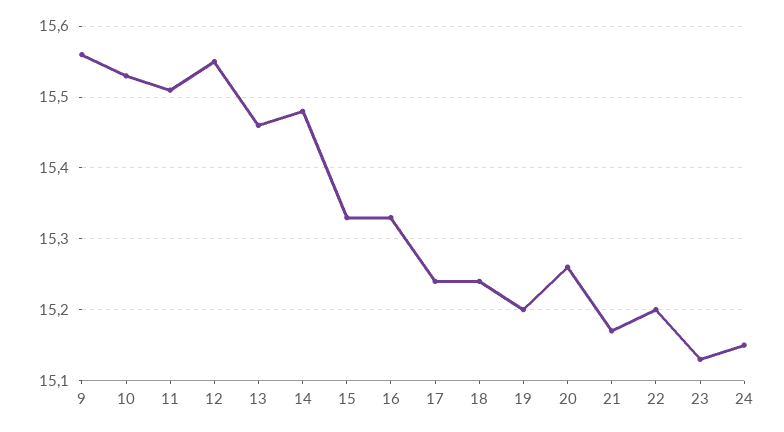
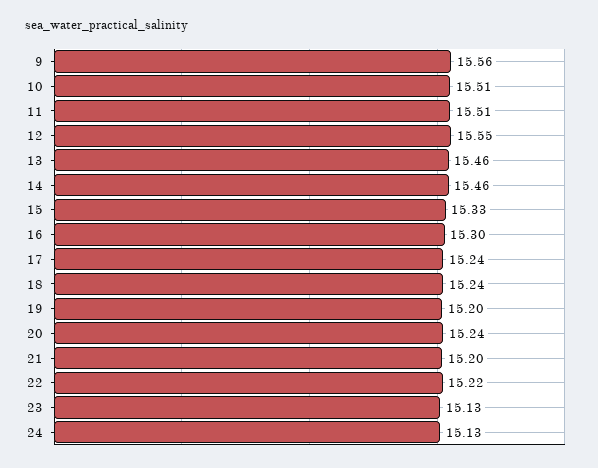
  {
    "9": 15.56,
-   "10": 15.53,
+   "10": 15.51,
    "11": 15.51,
    "12": 15.55,
    "13": 15.46,
-   "14": 15.48,
+   "14": 15.46,
    "15": 15.33,
-   "16": 15.33,
+   "16": 15.3,
    "17": 15.24,
    "18": 15.24,
    "19": 15.2,
-   "20": 15.26,
+   "20": 15.24,
-   "21": 15.17,
+   "21": 15.2,
-   "22": 15.2,
+   "22": 15.22,
    "23": 15.13,
-   "24": 15.15
+   "24": 15.13
  }

